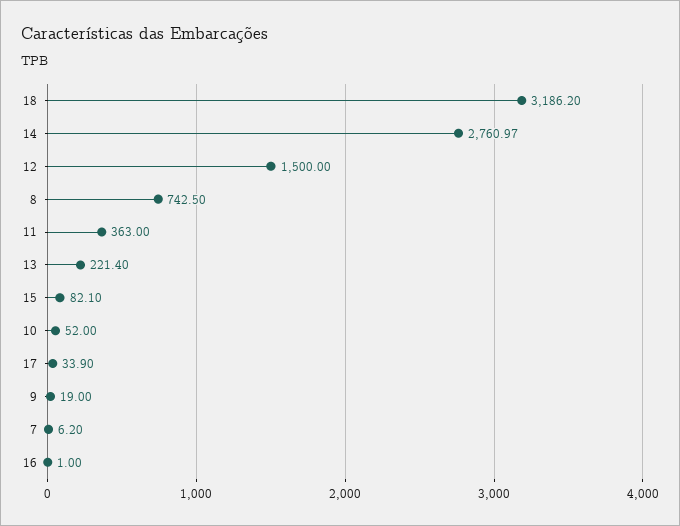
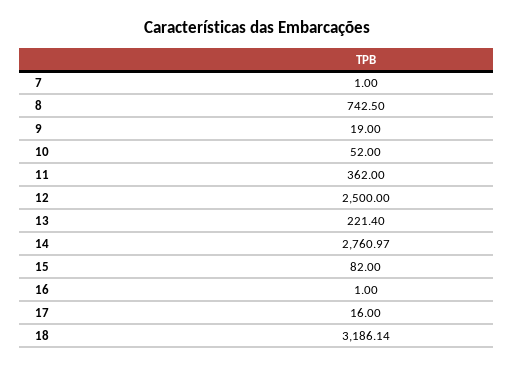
  {
-   "18": 3186.2,
+   "18": 3186.14,
    "14": 2760.97,
-   "12": 1500,
+   "12": 2500,
    "8": 742.5,
-   "11": 363,
+   "11": 362,
    "13": 221.4,
-   "15": 82.1,
+   "15": 82,
    "10": 52,
-   "17": 33.9,
+   "17": 16,
    "9": 19,
-   "7": 6.2,
+   "7": 1,
    "16": 1
  }

